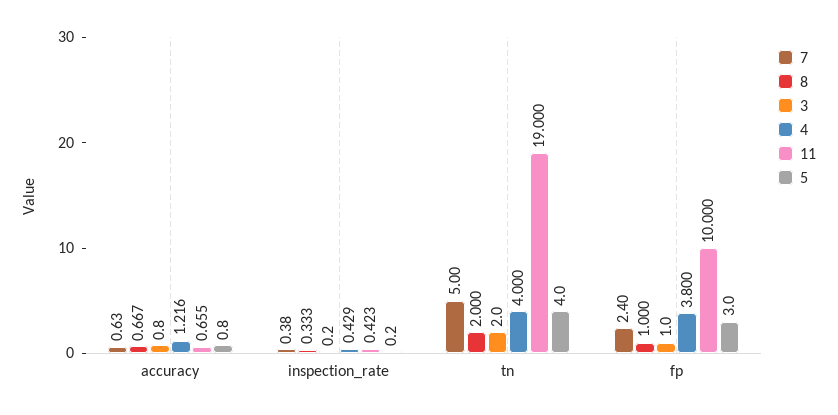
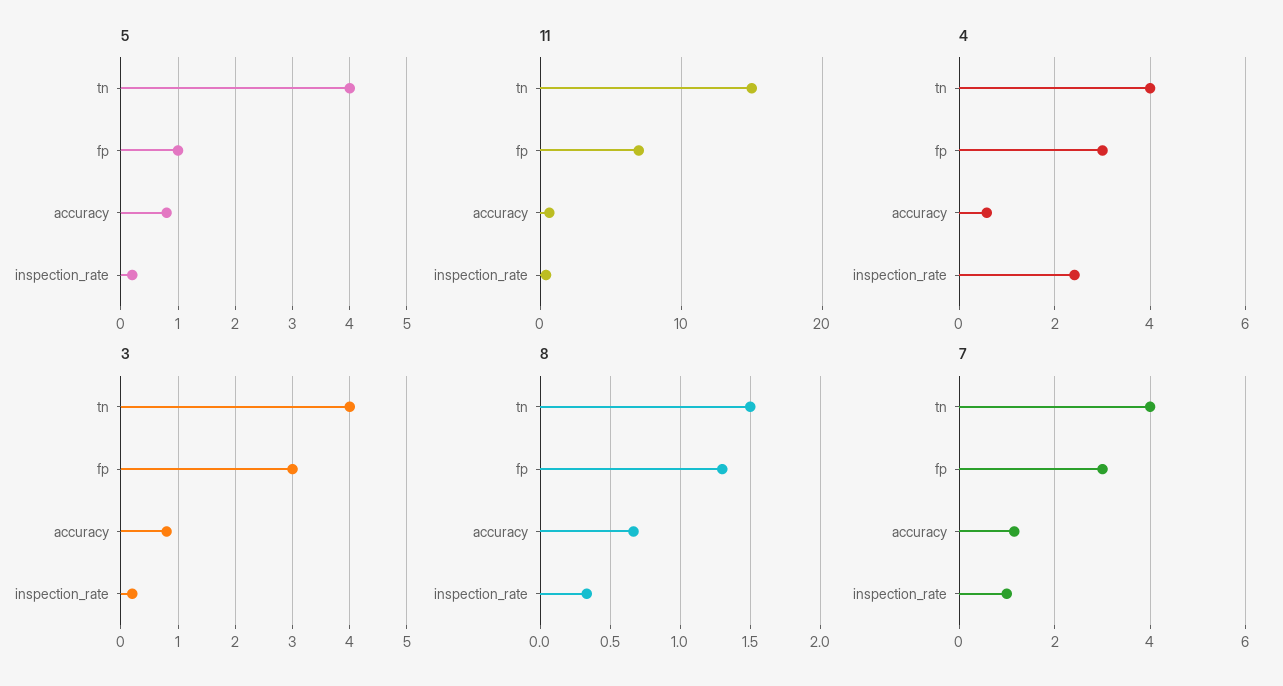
  {
    "7": {
-     "accuracy": 0.63,
+     "accuracy": 1.2,
-     "inspection_rate": 0.38,
+     "inspection_rate": 1,
-     "tn": 5,
+     "tn": 4,
-     "fp": 2.4
+     "fp": 3
    },
    "8": {
      "accuracy": 0.667,
      "inspection_rate": 0.333,
-     "tn": 2,
+     "tn": 1.5,
-     "fp": 1
+     "fp": 1.3
    },
    "3": {
      "accuracy": 0.8,
      "inspection_rate": 0.2,
-     "tn": 2,
+     "tn": 4,
-     "fp": 1
+     "fp": 3
    },
    "4": {
-     "accuracy": 1.216,
+     "accuracy": 0.6,
-     "inspection_rate": 0.429,
+     "inspection_rate": 2.4,
      "tn": 4,
-     "fp": 3.8
+     "fp": 3
    },
    "11": {
      "accuracy": 0.655,
      "inspection_rate": 0.423,
-     "tn": 19,
+     "tn": 15,
-     "fp": 10
+     "fp": 7
    },
    "5": {
      "accuracy": 0.8,
      "inspection_rate": 0.2,
      "tn": 4,
-     "fp": 3
+     "fp": 1
    }
  }

